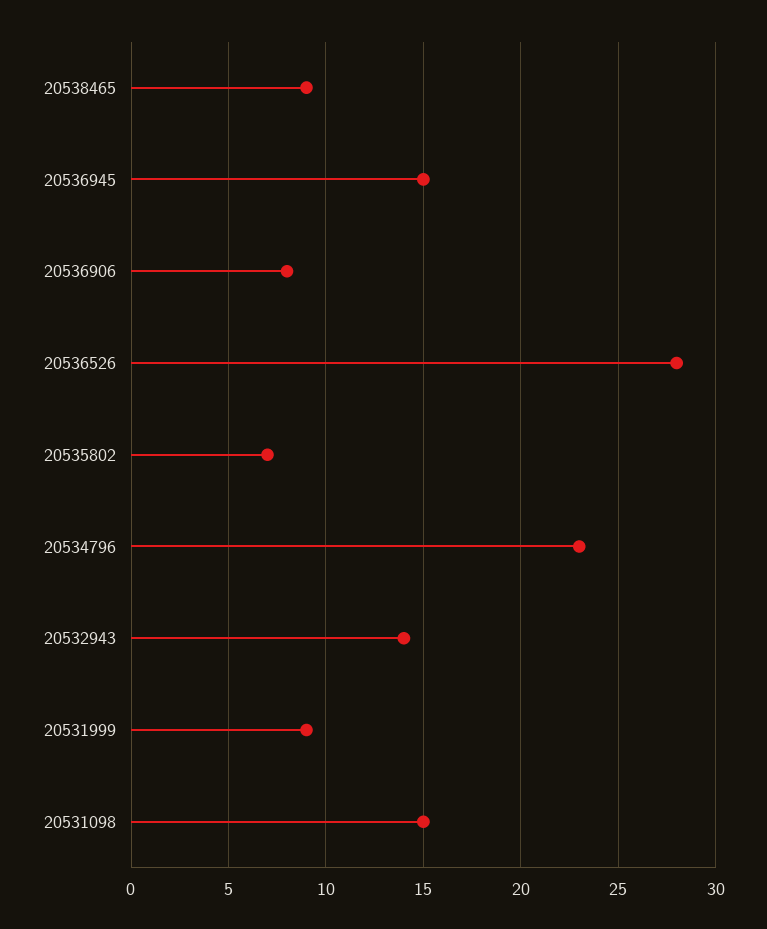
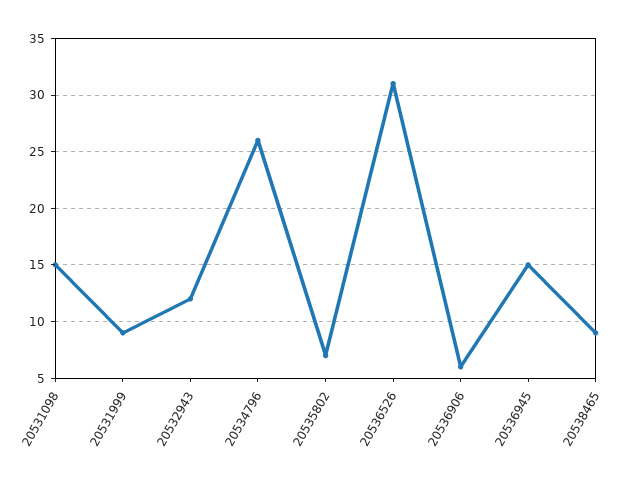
  {
    "20538465": 9,
    "20536945": 15,
-   "20536906": 8,
+   "20536906": 6,
-   "20536526": 28,
+   "20536526": 31,
    "20535802": 7,
-   "20534796": 23,
+   "20534796": 26,
-   "20532943": 14,
+   "20532943": 12,
    "20531999": 9,
    "20531098": 15
  }

